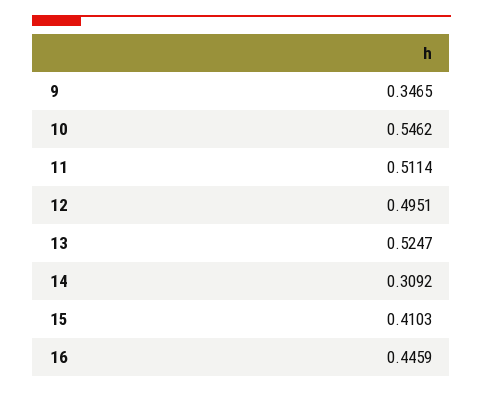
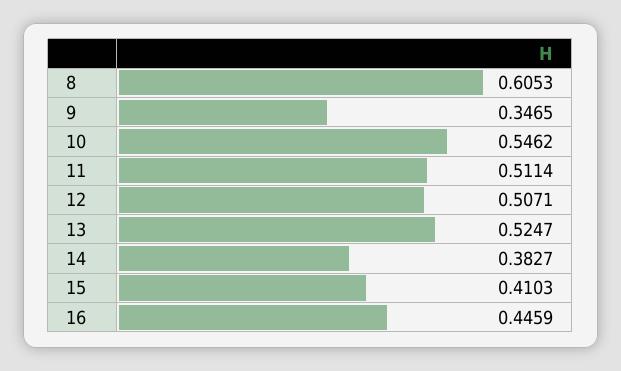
  {
    "9": 0.3465,
    "10": 0.5462,
    "11": 0.5114,
-   "12": 0.4951,
+   "12": 0.5071,
    "13": 0.5247,
-   "14": 0.3092,
+   "14": 0.3827,
    "15": 0.4103,
-   "16": 0.4459
+   "16": 0.4459,
+   "8": 0.6053
  }

